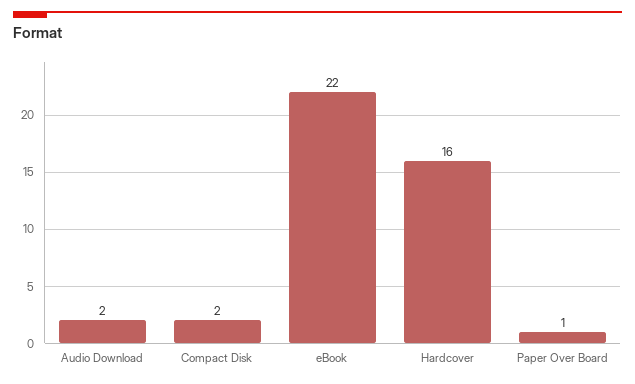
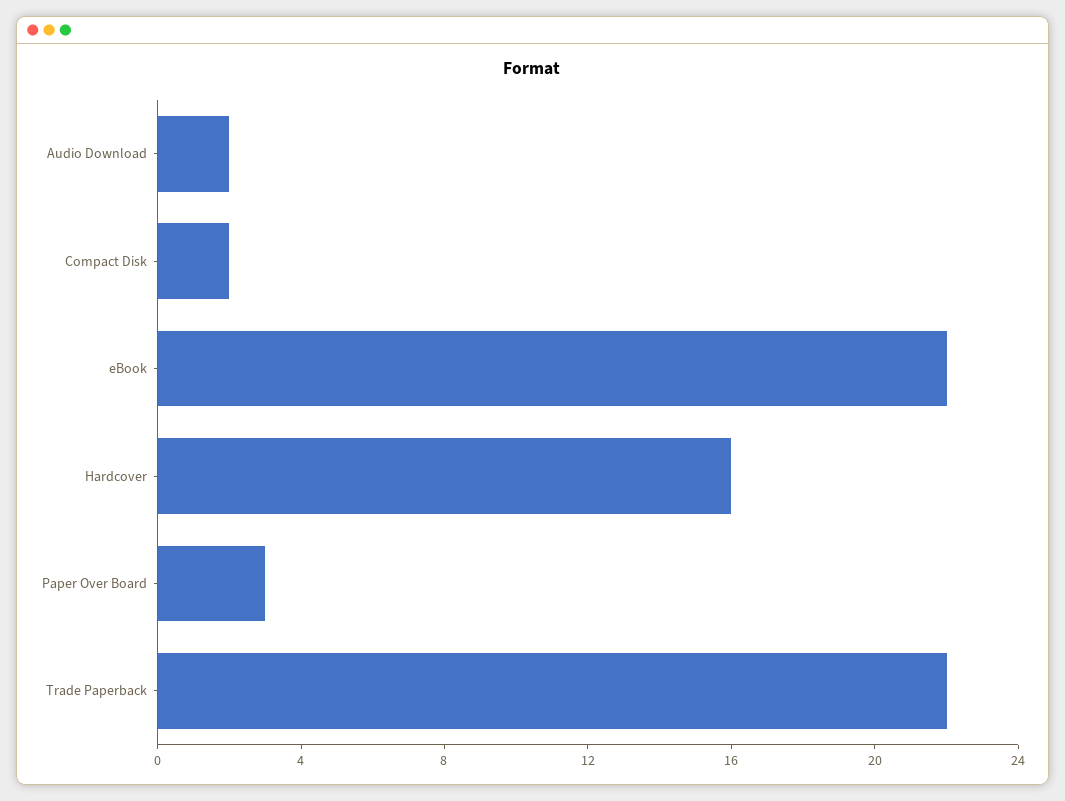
  {
    "Audio Download": 2,
    "Compact Disk": 2,
    "eBook": 22,
    "Hardcover": 16,
-   "Paper Over Board": 1
+   "Paper Over Board": 3,
+   "Trade Paperback": 22
  }

